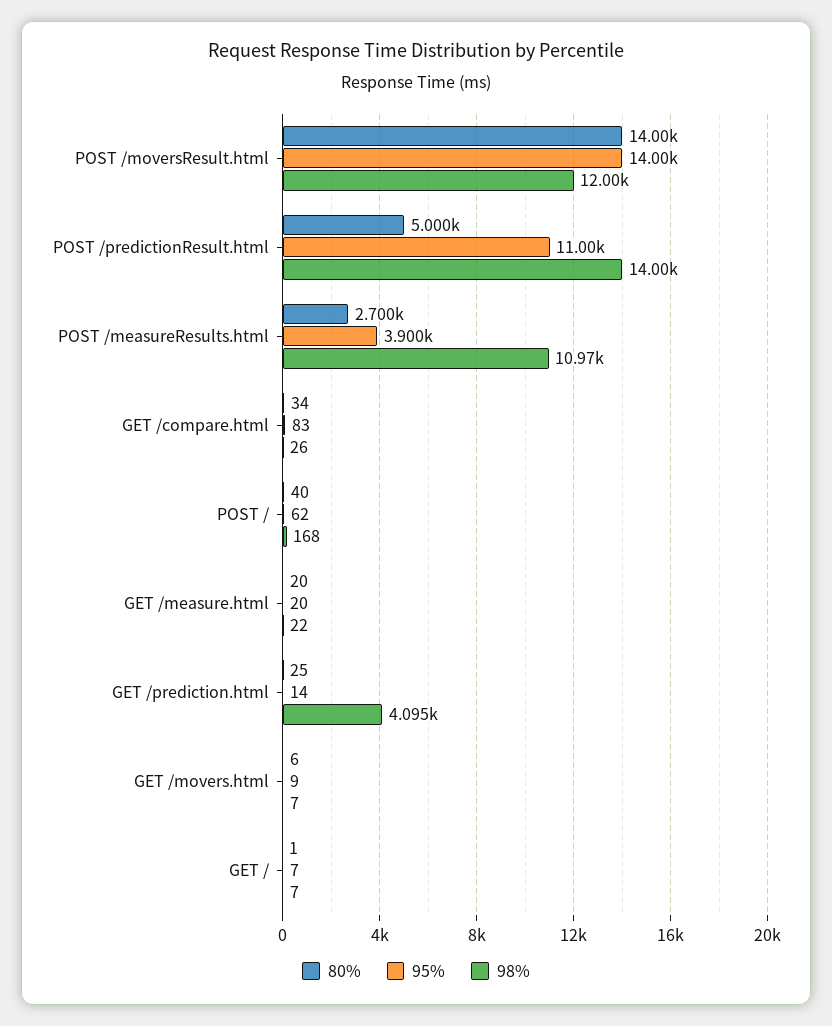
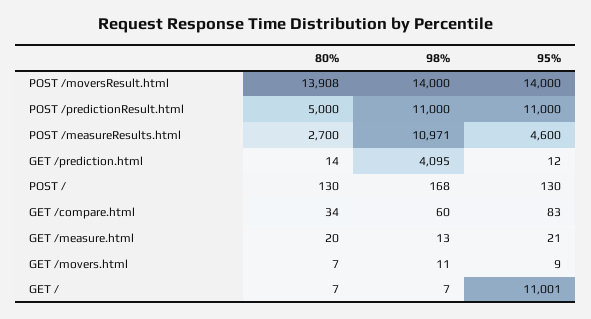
  {
    "80%": {
-     "POST /moversResult.html": 14000,
+     "POST /moversResult.html": 13908,
      "POST /predictionResult.html": 5000,
      "POST /measureResults.html": 2700,
      "GET /compare.html": 34,
-     "POST /": 40,
+     "POST /": 130,
      "GET /measure.html": 20,
-     "GET /prediction.html": 25,
+     "GET /prediction.html": 14,
-     "GET /movers.html": 6,
+     "GET /movers.html": 7,
-     "GET /": 1
+     "GET /": 7
    },
    "95%": {
      "POST /moversResult.html": 14000,
      "POST /predictionResult.html": 11000,
-     "POST /measureResults.html": 3900,
+     "POST /measureResults.html": 4600,
      "GET /compare.html": 83,
-     "POST /": 62,
+     "POST /": 130,
-     "GET /measure.html": 20,
+     "GET /measure.html": 21,
-     "GET /prediction.html": 14,
+     "GET /prediction.html": 12,
      "GET /movers.html": 9,
-     "GET /": 7
+     "GET /": 11001
    },
    "98%": {
-     "POST /moversResult.html": 12000,
+     "POST /moversResult.html": 14000,
-     "POST /predictionResult.html": 14000,
+     "POST /predictionResult.html": 11000,
      "POST /measureResults.html": 10971,
-     "GET /compare.html": 26,
+     "GET /compare.html": 60,
      "POST /": 168,
-     "GET /measure.html": 22,
+     "GET /measure.html": 13,
      "GET /prediction.html": 4095,
-     "GET /movers.html": 7,
+     "GET /movers.html": 11,
      "GET /": 7
    }
  }

